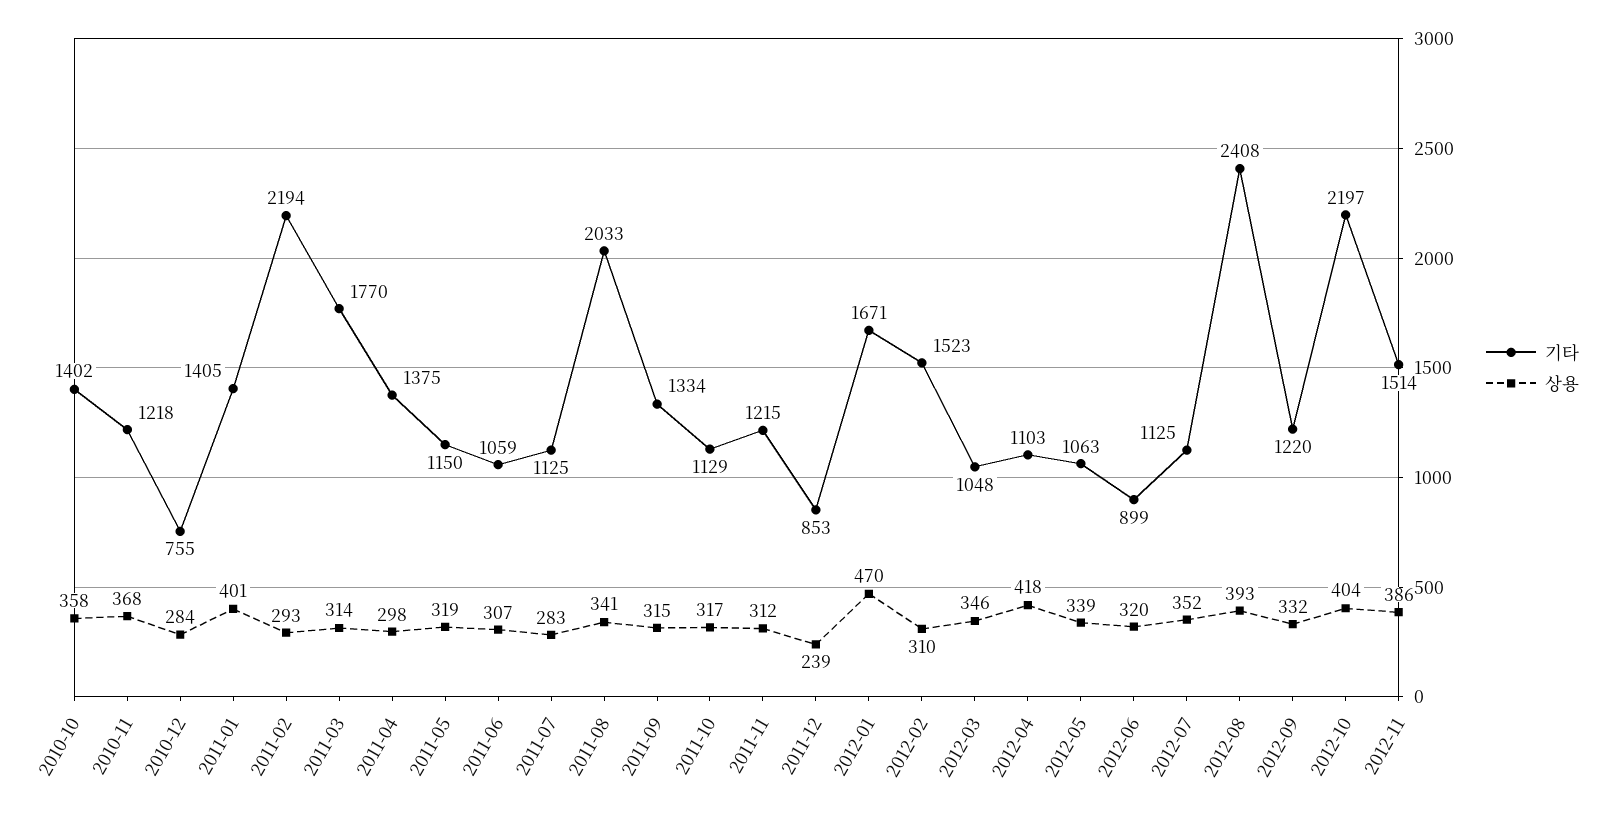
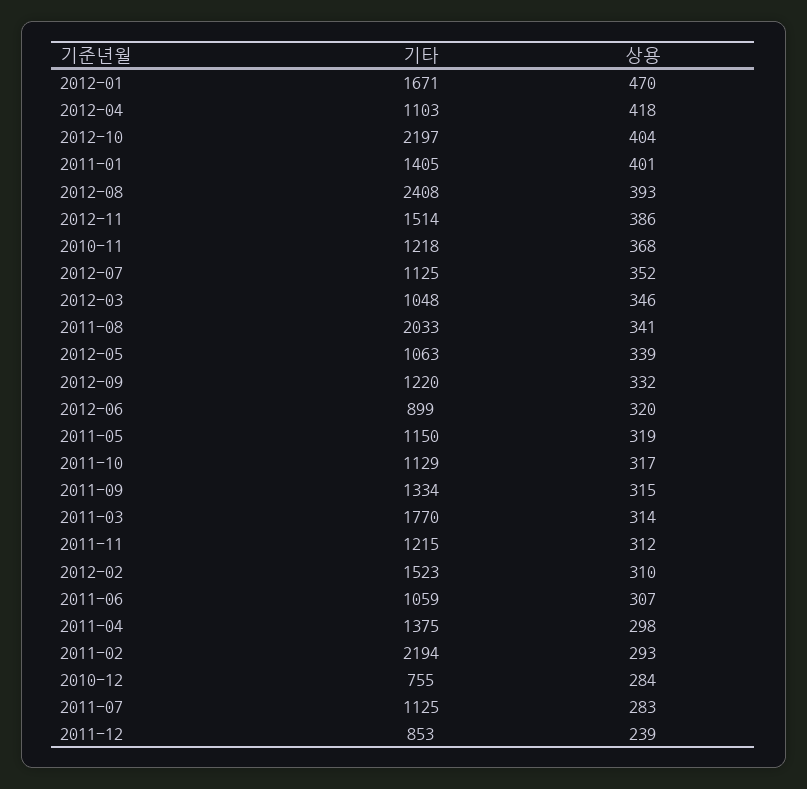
  {
    "기타": {
-     "2010-10": 1402,
      "2010-11": 1218,
      "2010-12": 755,
      "2011-01": 1405,
      "2011-02": 2194,
      "2011-03": 1770,
      "2011-04": 1375,
      "2011-05": 1150,
      "2011-06": 1059,
      "2011-07": 1125,
      "2011-08": 2033,
      "2011-09": 1334,
      "2011-10": 1129,
      "2011-11": 1215,
      "2011-12": 853,
      "2012-01": 1671,
      "2012-02": 1523,
      "2012-03": 1048,
      "2012-04": 1103,
      "2012-05": 1063,
      "2012-06": 899,
      "2012-07": 1125,
      "2012-08": 2408,
      "2012-09": 1220,
      "2012-10": 2197,
      "2012-11": 1514
    },
    "상용": {
-     "2010-10": 358,
      "2010-11": 368,
      "2010-12": 284,
      "2011-01": 401,
      "2011-02": 293,
      "2011-03": 314,
      "2011-04": 298,
      "2011-05": 319,
      "2011-06": 307,
      "2011-07": 283,
      "2011-08": 341,
      "2011-09": 315,
      "2011-10": 317,
      "2011-11": 312,
      "2011-12": 239,
      "2012-01": 470,
      "2012-02": 310,
      "2012-03": 346,
      "2012-04": 418,
      "2012-05": 339,
      "2012-06": 320,
      "2012-07": 352,
      "2012-08": 393,
      "2012-09": 332,
      "2012-10": 404,
      "2012-11": 386
    }
  }

